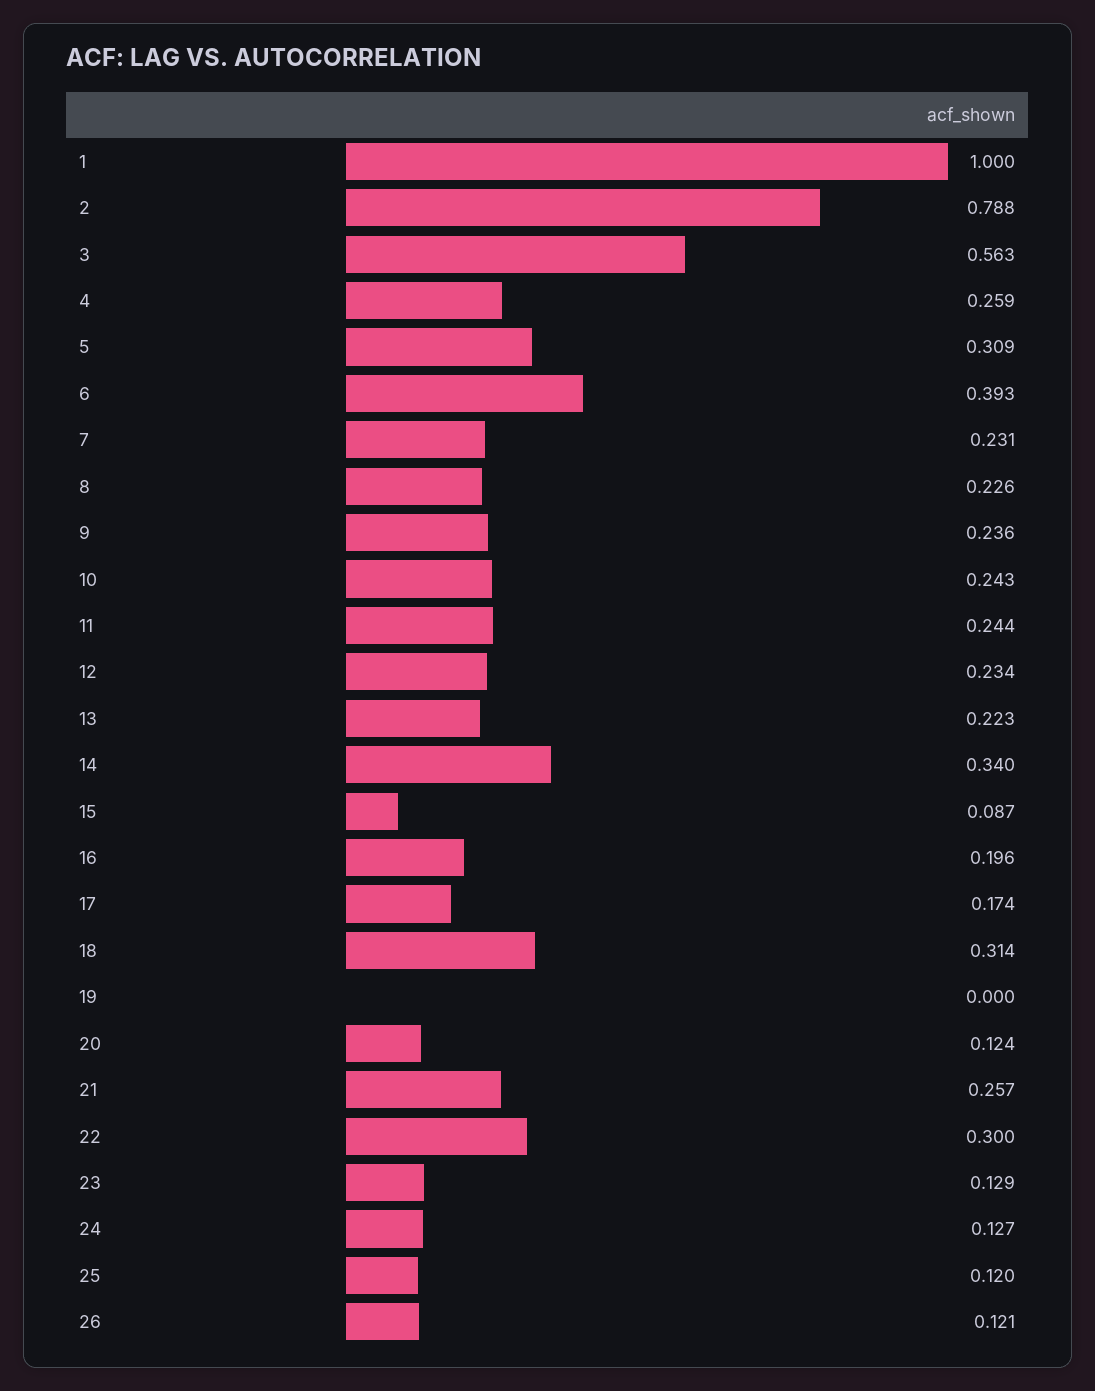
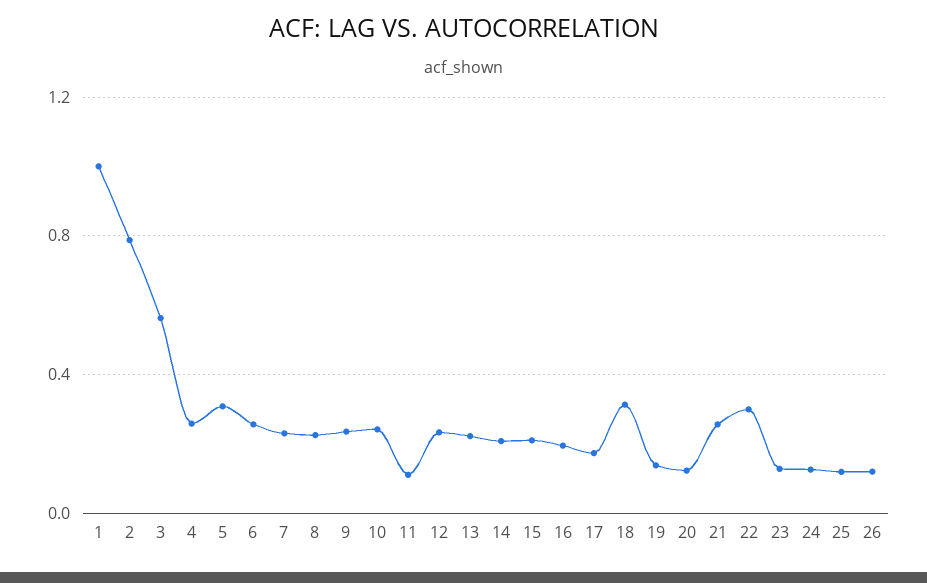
  {
    "1": 1,
    "2": 0.788,
    "3": 0.563,
    "4": 0.259,
    "5": 0.309,
-   "6": 0.393,
+   "6": 0.25,
    "7": 0.231,
    "8": 0.226,
    "9": 0.236,
    "10": 0.243,
-   "11": 0.244,
+   "11": 0.1,
    "12": 0.234,
    "13": 0.223,
-   "14": 0.34,
+   "14": 0.2,
-   "15": 0.087,
+   "15": 0.2,
    "16": 0.196,
    "17": 0.174,
    "18": 0.314,
-   "19": 0,
+   "19": 0.15,
    "20": 0.124,
    "21": 0.257,
    "22": 0.3,
    "23": 0.129,
    "24": 0.127,
    "25": 0.12,
    "26": 0.121
  }

